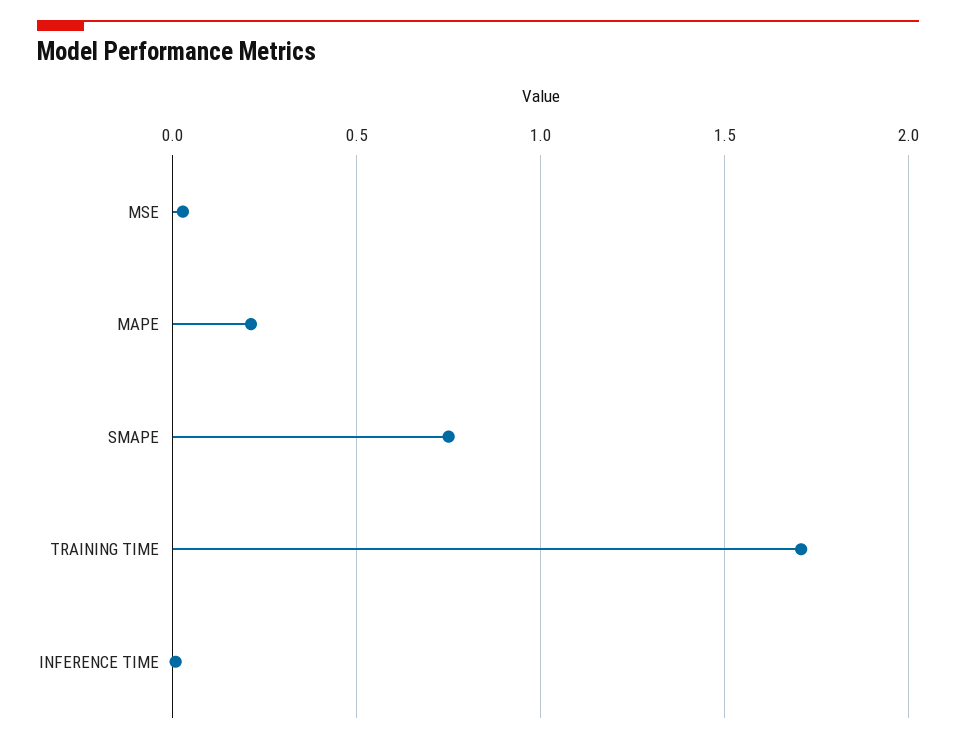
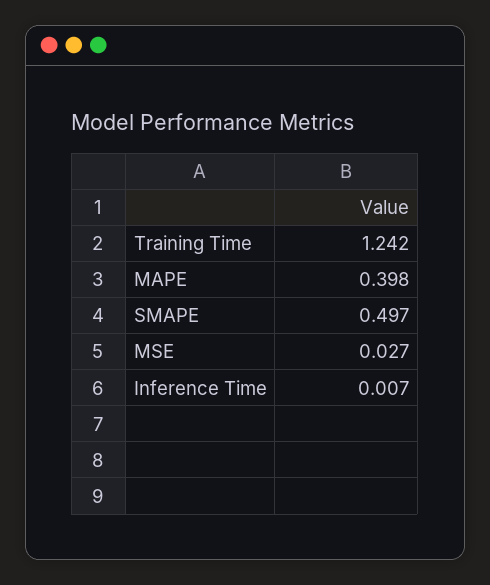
  {
    "MSE": 0.027,
-   "MAPE": 0.2,
+   "MAPE": 0.398,
-   "SMAPE": 0.75,
+   "SMAPE": 0.497,
-   "TRAINING TIME": 1.7,
+   "TRAINING TIME": 1.242,
    "INFERENCE TIME": 0.007
  }

